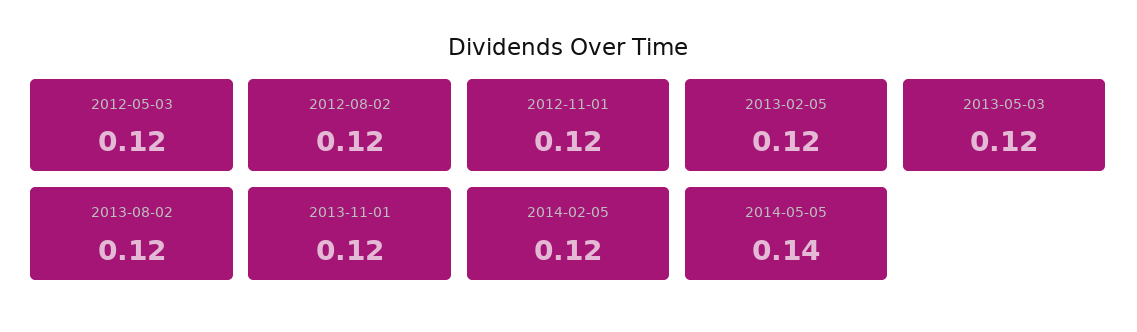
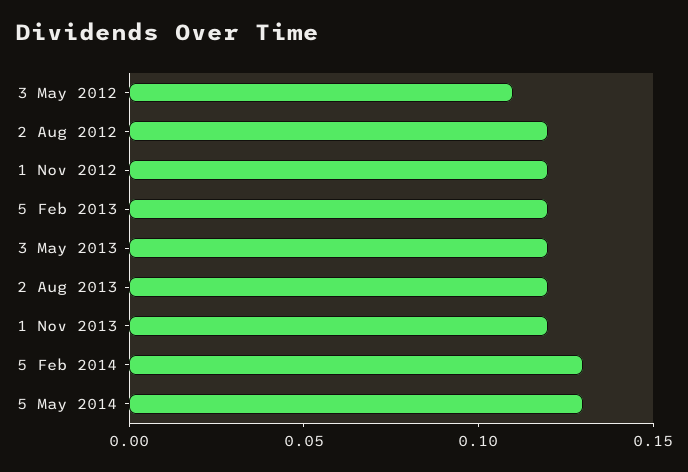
  {
-   "2012-05-03": 0.12,
+   "2012-05-03": 0.11,
    "2012-08-02": 0.12,
    "2012-11-01": 0.12,
    "2013-02-05": 0.12,
    "2013-05-03": 0.12,
    "2013-08-02": 0.12,
    "2013-11-01": 0.12,
-   "2014-02-05": 0.12,
+   "2014-02-05": 0.13,
-   "2014-05-05": 0.14
+   "2014-05-05": 0.13
  }

